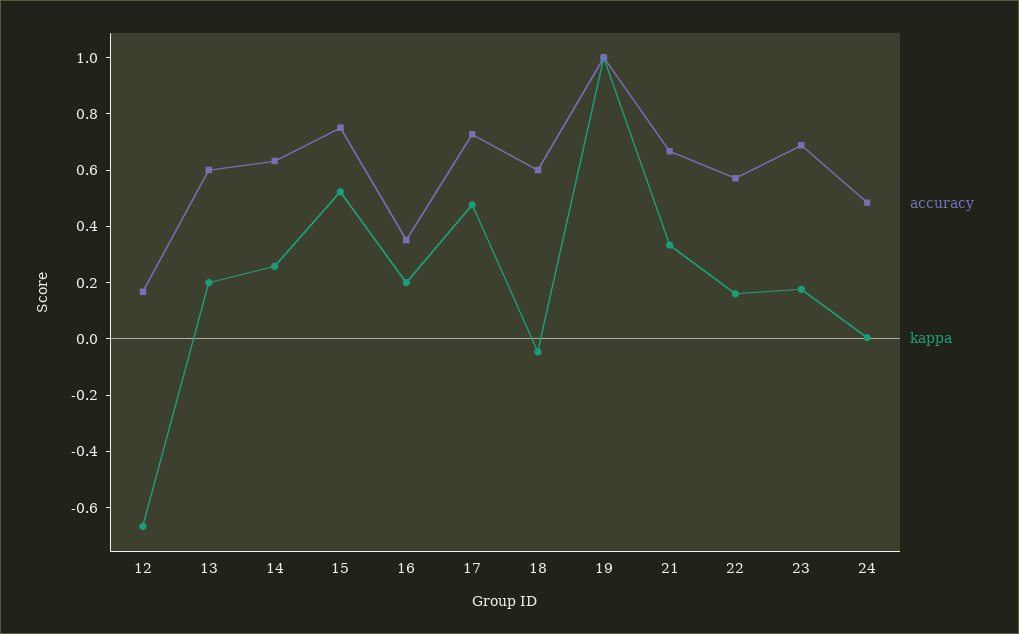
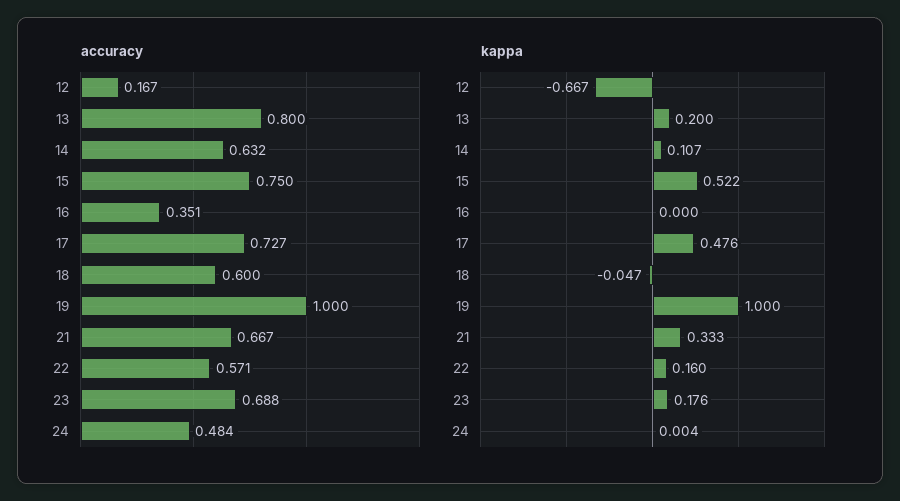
  {
    "accuracy": {
      "12": 0.167,
-     "13": 0.6,
+     "13": 0.8,
      "14": 0.632,
      "15": 0.75,
      "16": 0.351,
      "17": 0.727,
      "18": 0.6,
      "19": 1,
      "21": 0.667,
      "22": 0.571,
      "23": 0.688,
      "24": 0.484
    },
    "kappa": {
      "12": -0.667,
      "13": 0.2,
-     "14": 0.25,
+     "14": 0.107,
      "15": 0.522,
-     "16": 0.2,
+     "16": 0,
      "17": 0.476,
      "18": -0.047,
      "19": 1,
      "21": 0.333,
      "22": 0.16,
      "23": 0.176,
      "24": 0.004
    }
  }

